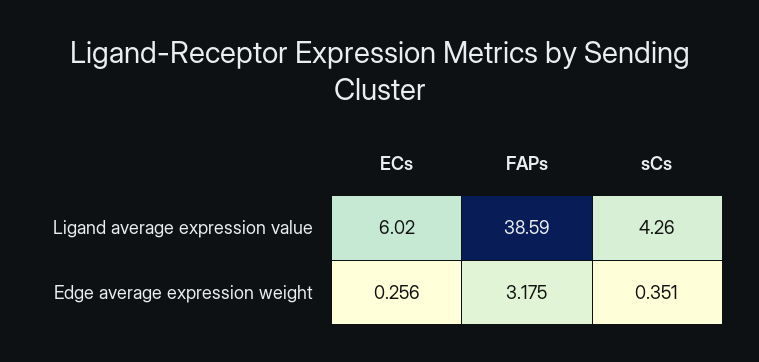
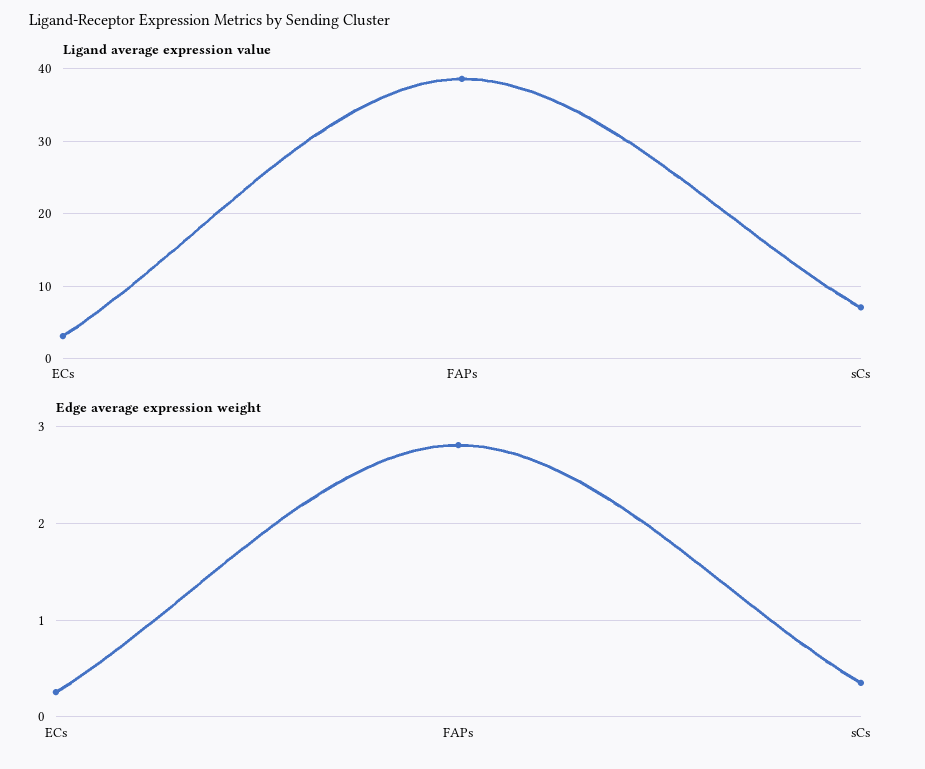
  {
    "Ligand average expression value": {
-     "ECs": 6.02,
+     "ECs": 3,
      "FAPs": 38.59,
-     "sCs": 4.26
+     "sCs": 7
    },
    "Edge average expression weight": {
      "ECs": 0.256,
-     "FAPs": 3.175,
+     "FAPs": 2.8,
      "sCs": 0.351
    }
  }

